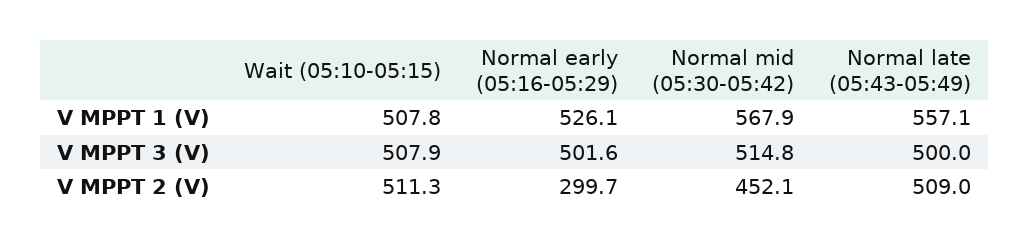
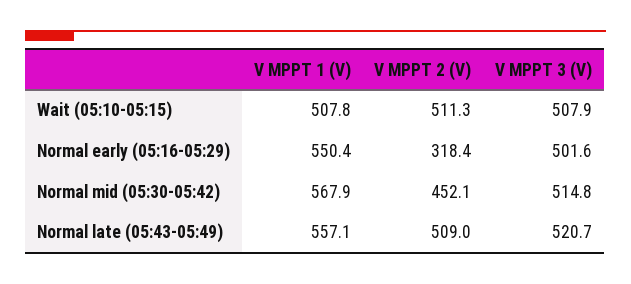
  {
    "Wait (05:10-05:15)": {
      "V MPPT 1 (V)": 507.8,
      "V MPPT 3 (V)": 507.9,
      "V MPPT 2 (V)": 511.3
    },
    "Normal early (05:16-05:29)": {
-     "V MPPT 1 (V)": 526.1,
+     "V MPPT 1 (V)": 550.4,
      "V MPPT 3 (V)": 501.6,
-     "V MPPT 2 (V)": 299.7
+     "V MPPT 2 (V)": 318.4
    },
    "Normal mid (05:30-05:42)": {
      "V MPPT 1 (V)": 567.9,
      "V MPPT 3 (V)": 514.8,
      "V MPPT 2 (V)": 452.1
    },
    "Normal late (05:43-05:49)": {
      "V MPPT 1 (V)": 557.1,
-     "V MPPT 3 (V)": 500,
+     "V MPPT 3 (V)": 520.7,
      "V MPPT 2 (V)": 509
    }
  }

